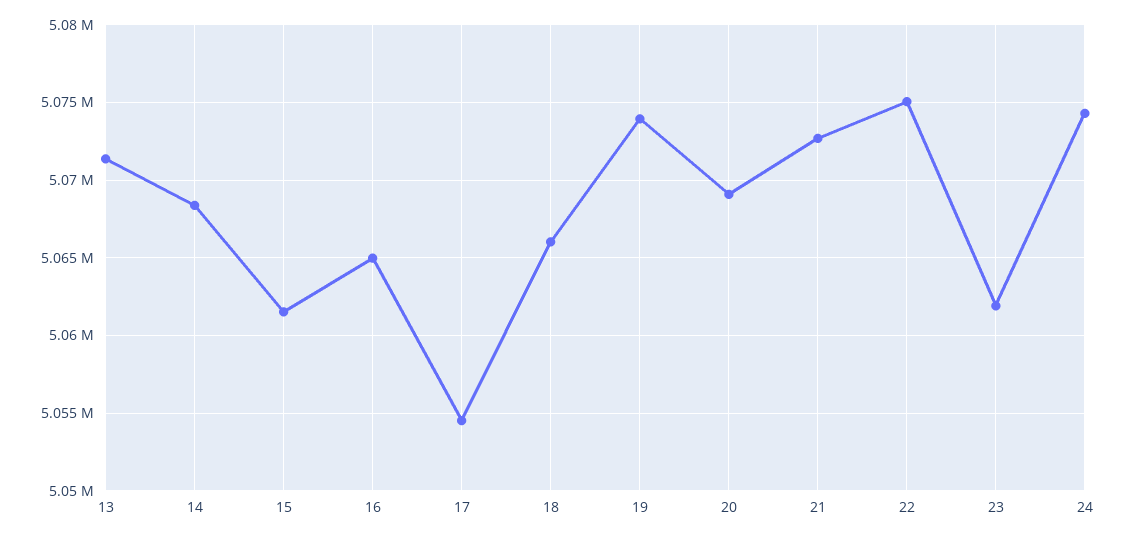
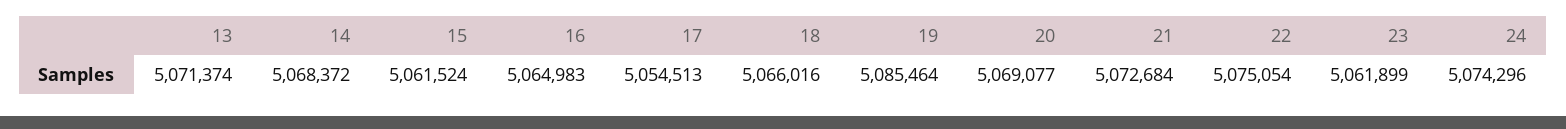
  {
    "13": 5071374,
    "14": 5068372,
    "15": 5061524,
    "16": 5064983,
    "17": 5054513,
    "18": 5066016,
-   "19": 5074000,
+   "19": 5085464,
    "20": 5069077,
    "21": 5072684,
    "22": 5075054,
    "23": 5061899,
    "24": 5074296
  }

